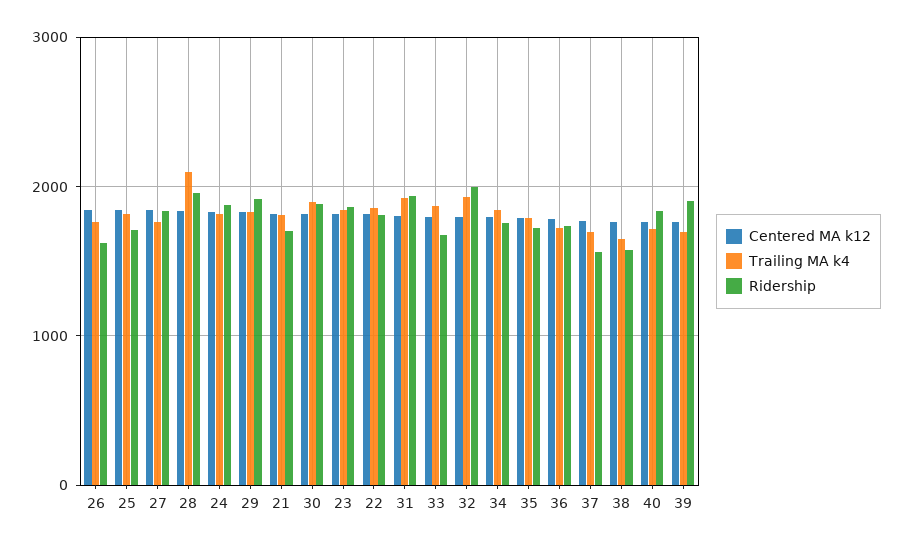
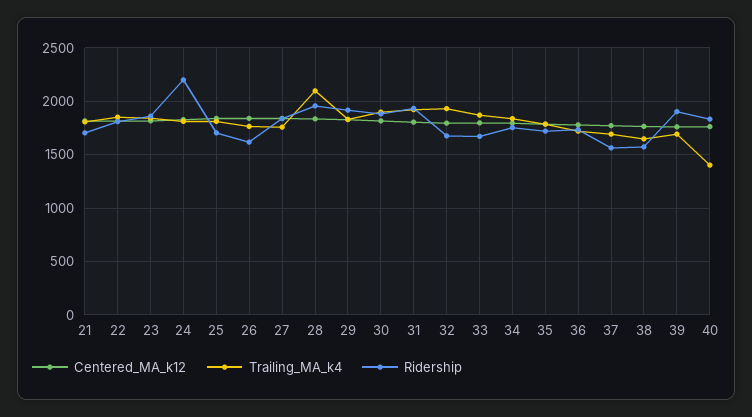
  {
    "Centered MA k12": {
      "26": 1800,
      "25": 1800,
      "27": 1800,
      "28": 1800,
      "24": 1800,
      "29": 1800,
      "21": 1800,
      "30": 1800,
      "23": 1800,
      "22": 1800,
      "31": 1800,
      "33": 1800,
      "32": 1800,
      "34": 1800,
      "35": 1800,
      "36": 1800,
      "37": 1800,
      "38": 1800,
      "40": 1800,
      "39": 1800
    },
    "Trailing MA k4": {
      "26": 1800,
      "25": 1800,
      "27": 1800,
      "28": 2100,
      "24": 1800,
      "29": 1800,
      "21": 1800,
      "30": 1900,
      "23": 1800,
      "22": 1900,
      "31": 1900,
      "33": 1900,
      "32": 1900,
      "34": 1800,
      "35": 1800,
      "36": 1700,
      "37": 1700,
      "38": 1600,
-     "40": 1700,
+     "40": 1400,
      "39": 1700
    },
    "Ridership": {
      "26": 1600,
      "25": 1700,
      "27": 1800,
      "28": 2000,
-     "24": 1900,
+     "24": 2200,
      "29": 1900,
      "21": 1700,
      "30": 1900,
      "23": 1900,
      "22": 1800,
      "31": 1900,
      "33": 1700,
-     "32": 2000,
+     "32": 1700,
      "34": 1800,
      "35": 1700,
      "36": 1700,
      "37": 1600,
      "38": 1600,
      "40": 1800,
      "39": 1900
    }
  }

